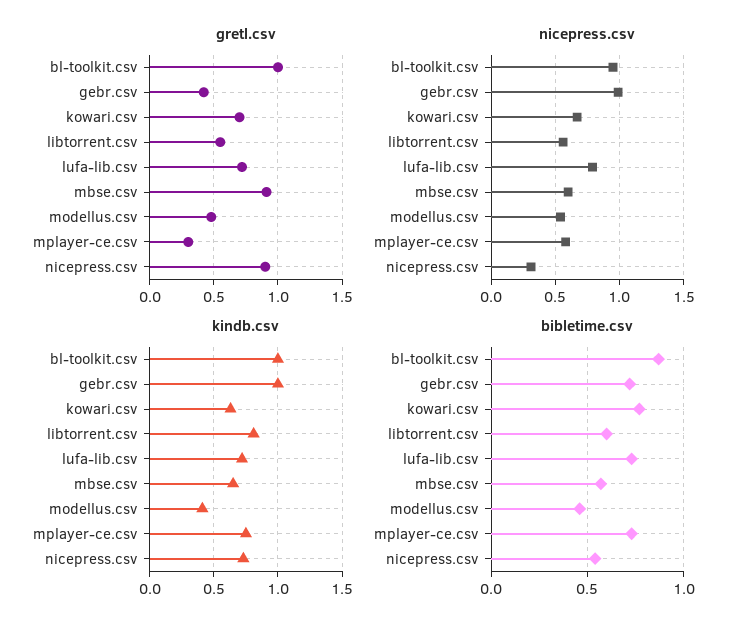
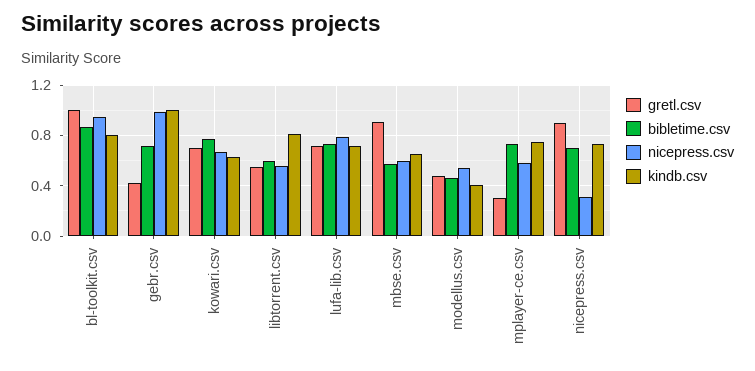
  {
    "gretl.csv": {
      "bl-toolkit.csv": 1,
      "gebr.csv": 0.4,
      "kowari.csv": 0.7,
      "libtorrent.csv": 0.55,
      "lufa-lib.csv": 0.7,
      "mbse.csv": 0.9,
      "modellus.csv": 0.5,
      "mplayer-ce.csv": 0.3,
      "nicepress.csv": 0.9
    },
    "nicepress.csv": {
      "bl-toolkit.csv": 0.95,
      "gebr.csv": 1,
      "kowari.csv": 0.65,
      "libtorrent.csv": 0.55,
      "lufa-lib.csv": 0.8,
      "mbse.csv": 0.6,
      "modellus.csv": 0.55,
      "mplayer-ce.csv": 0.6,
      "nicepress.csv": 0.3
    },
    "kindb.csv": {
-     "bl-toolkit.csv": 1,
+     "bl-toolkit.csv": 0.8,
      "gebr.csv": 1,
      "kowari.csv": 0.65,
      "libtorrent.csv": 0.8,
      "lufa-lib.csv": 0.7,
      "mbse.csv": 0.65,
      "modellus.csv": 0.4,
      "mplayer-ce.csv": 0.75,
      "nicepress.csv": 0.75
    },
    "bibletime.csv": {
      "bl-toolkit.csv": 0.85,
      "gebr.csv": 0.7,
      "kowari.csv": 0.75,
      "libtorrent.csv": 0.6,
      "lufa-lib.csv": 0.75,
      "mbse.csv": 0.55,
      "modellus.csv": 0.45,
      "mplayer-ce.csv": 0.75,
-     "nicepress.csv": 0.55
+     "nicepress.csv": 0.7
    }
  }

